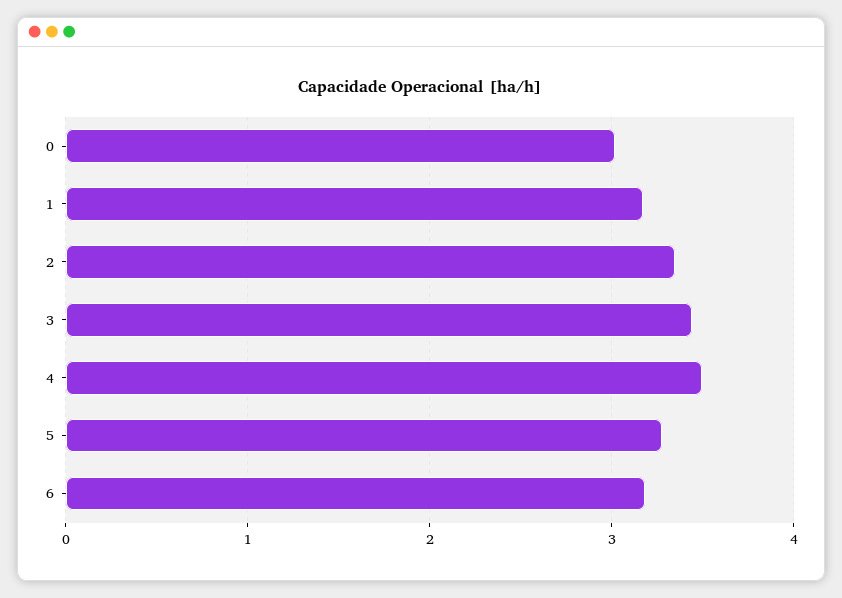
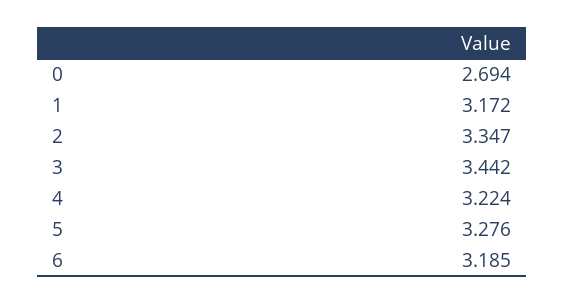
  {
-   "0": 3,
+   "0": 2.694,
    "1": 3.172,
    "2": 3.347,
    "3": 3.442,
-   "4": 3.5,
+   "4": 3.224,
    "5": 3.276,
    "6": 3.185
  }

